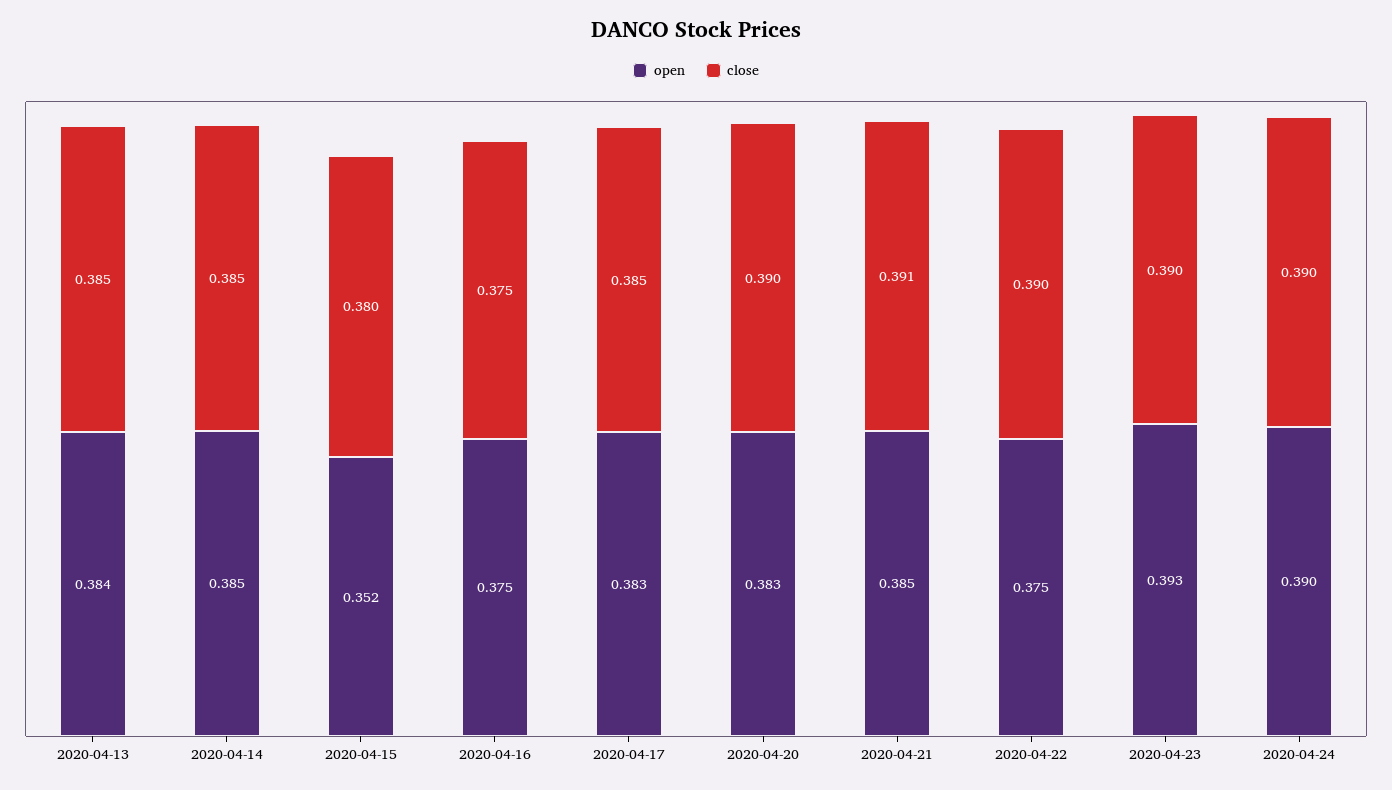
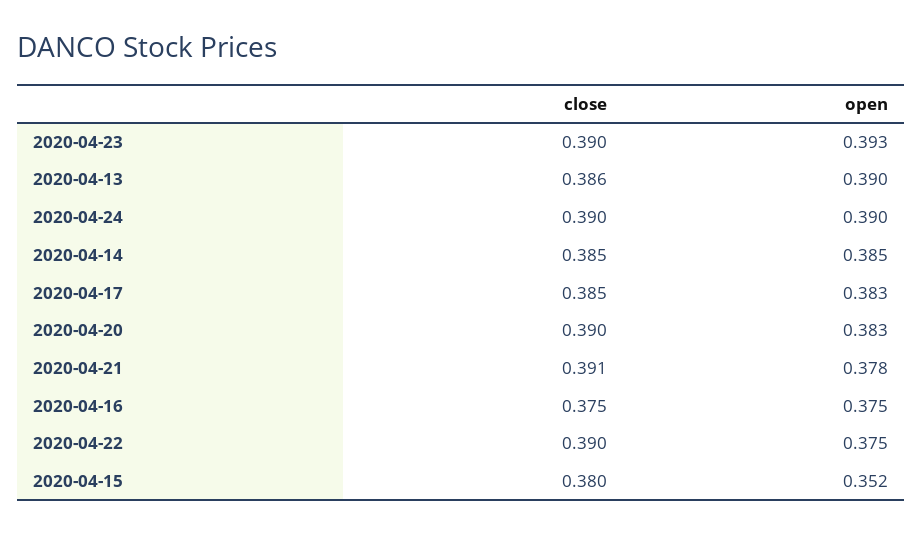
  {
    "open": {
-     "2020-04-13": 0.384,
+     "2020-04-13": 0.39,
      "2020-04-14": 0.385,
      "2020-04-15": 0.352,
      "2020-04-16": 0.375,
      "2020-04-17": 0.383,
      "2020-04-20": 0.383,
-     "2020-04-21": 0.385,
+     "2020-04-21": 0.378,
      "2020-04-22": 0.375,
      "2020-04-23": 0.393,
      "2020-04-24": 0.39
    },
    "close": {
-     "2020-04-13": 0.385,
+     "2020-04-13": 0.386,
      "2020-04-14": 0.385,
      "2020-04-15": 0.38,
      "2020-04-16": 0.375,
      "2020-04-17": 0.385,
      "2020-04-20": 0.39,
      "2020-04-21": 0.391,
      "2020-04-22": 0.39,
      "2020-04-23": 0.39,
      "2020-04-24": 0.39
    }
  }

